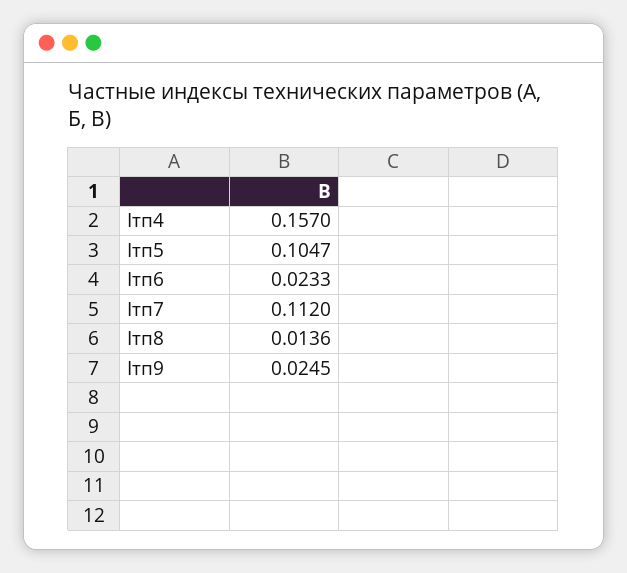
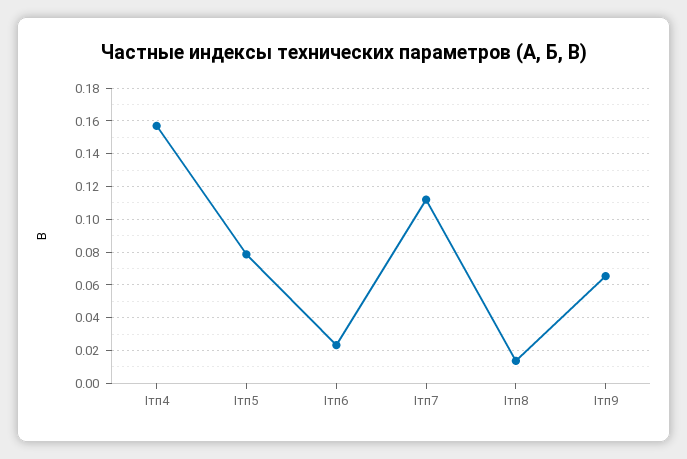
  {
    "Iтп4": 0.157,
-   "Iтп5": 0.1047,
+   "Iтп5": 0.08,
    "Iтп6": 0.0233,
    "Iтп7": 0.112,
    "Iтп8": 0.0136,
-   "Iтп9": 0.0245
+   "Iтп9": 0.065
  }

